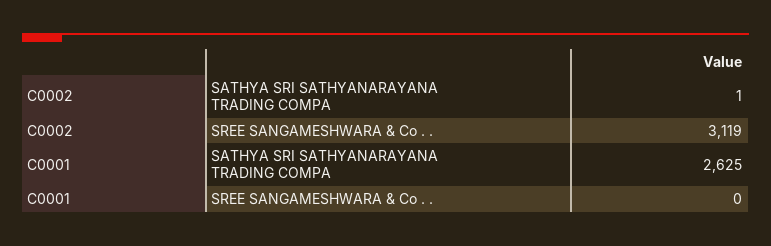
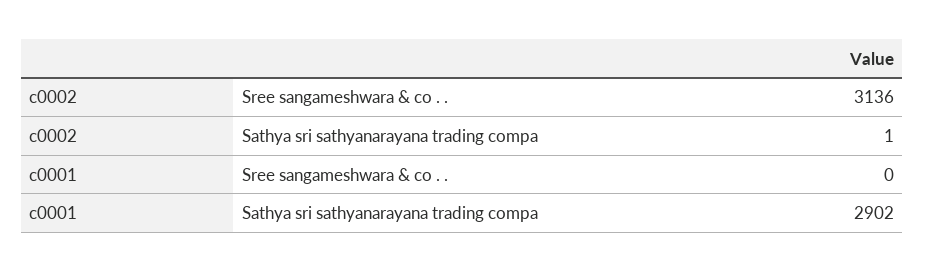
  {
    "C0002": {
      "SATHYA SRI SATHYANARAYANA TRADING COMPA": 1,
-     "SREE SANGAMESHWARA & Co . .": 3119
+     "SREE SANGAMESHWARA & Co . .": 3136
    },
    "C0001": {
-     "SATHYA SRI SATHYANARAYANA TRADING COMPA": 2625,
+     "SATHYA SRI SATHYANARAYANA TRADING COMPA": 2902,
      "SREE SANGAMESHWARA & Co . .": 0
    }
  }

